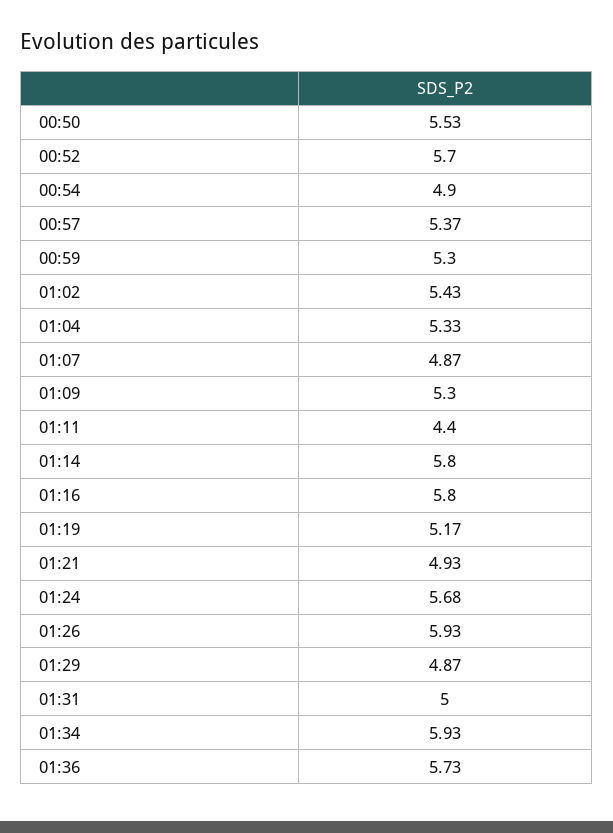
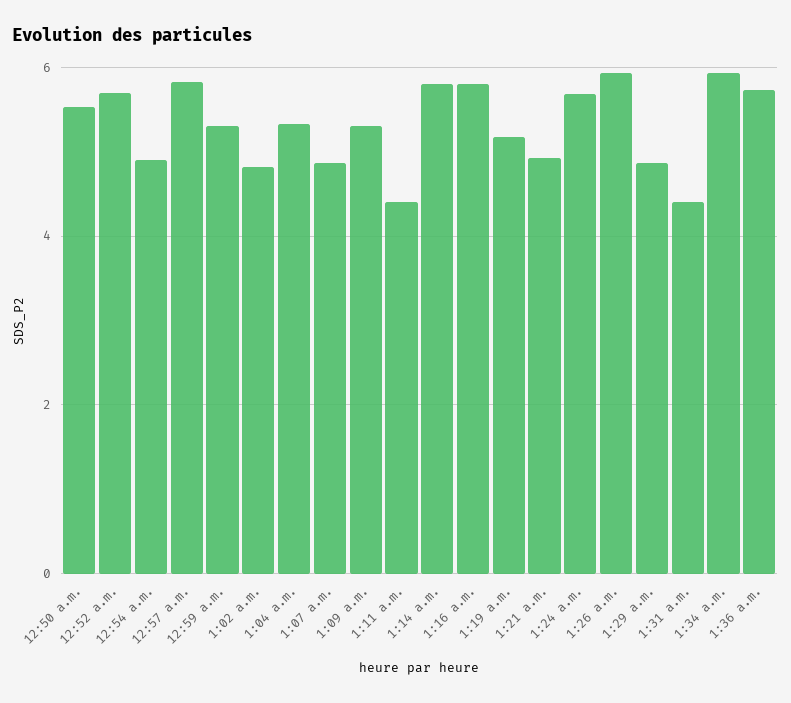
  {
    "00:50": 5.53,
    "00:52": 5.7,
    "00:54": 4.9,
-   "00:57": 5.37,
+   "00:57": 5.8,
    "00:59": 5.3,
-   "01:02": 5.43,
+   "01:02": 4.8,
    "01:04": 5.33,
    "01:07": 4.87,
    "01:09": 5.3,
    "01:11": 4.4,
    "01:14": 5.8,
    "01:16": 5.8,
    "01:19": 5.17,
    "01:21": 4.93,
    "01:24": 5.68,
    "01:26": 5.93,
    "01:29": 4.87,
-   "01:31": 5,
+   "01:31": 4.4,
    "01:34": 5.93,
    "01:36": 5.73
  }

